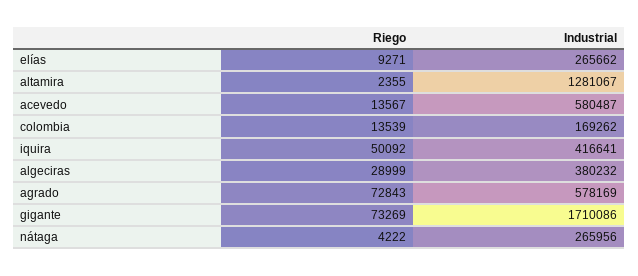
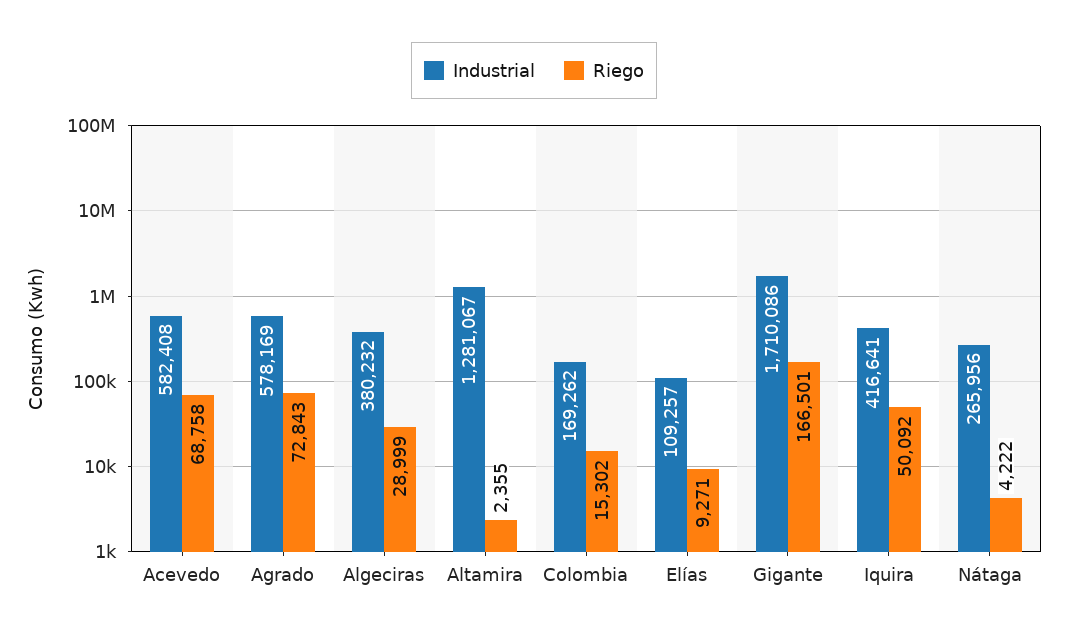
  {
    "Riego": {
      "elías": 9271,
      "altamira": 2355,
-     "acevedo": 13567,
+     "acevedo": 68758,
-     "colombia": 13539,
+     "colombia": 15302,
      "iquira": 50092,
      "algeciras": 28999,
      "agrado": 72843,
-     "gigante": 73269,
+     "gigante": 166501,
      "nátaga": 4222
    },
    "Industrial": {
-     "elías": 265662,
+     "elías": 109257,
      "altamira": 1281067,
-     "acevedo": 580487,
+     "acevedo": 582408,
      "colombia": 169262,
      "iquira": 416641,
      "algeciras": 380232,
      "agrado": 578169,
      "gigante": 1710086,
      "nátaga": 265956
    }
  }

